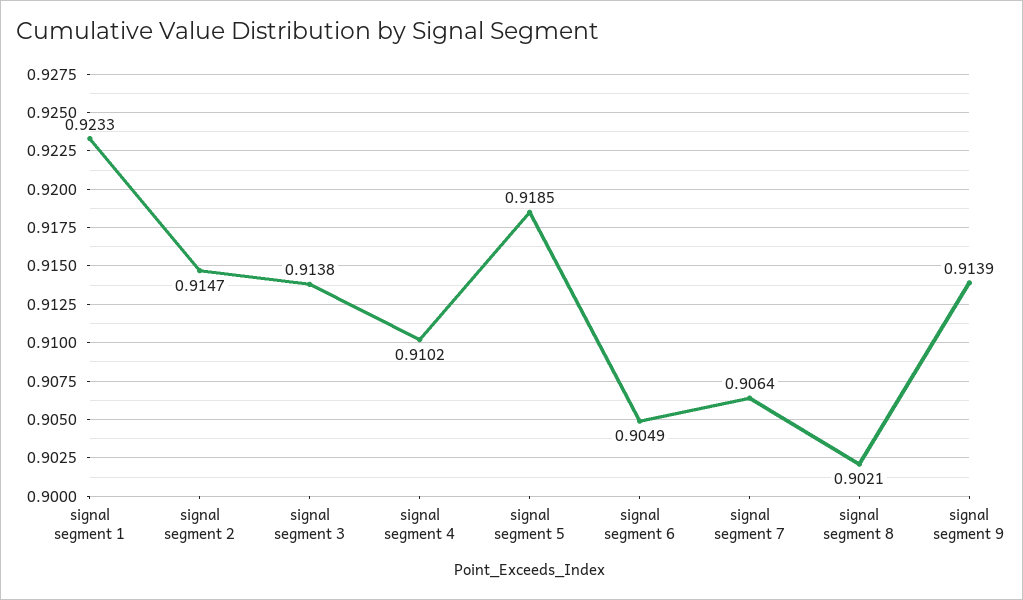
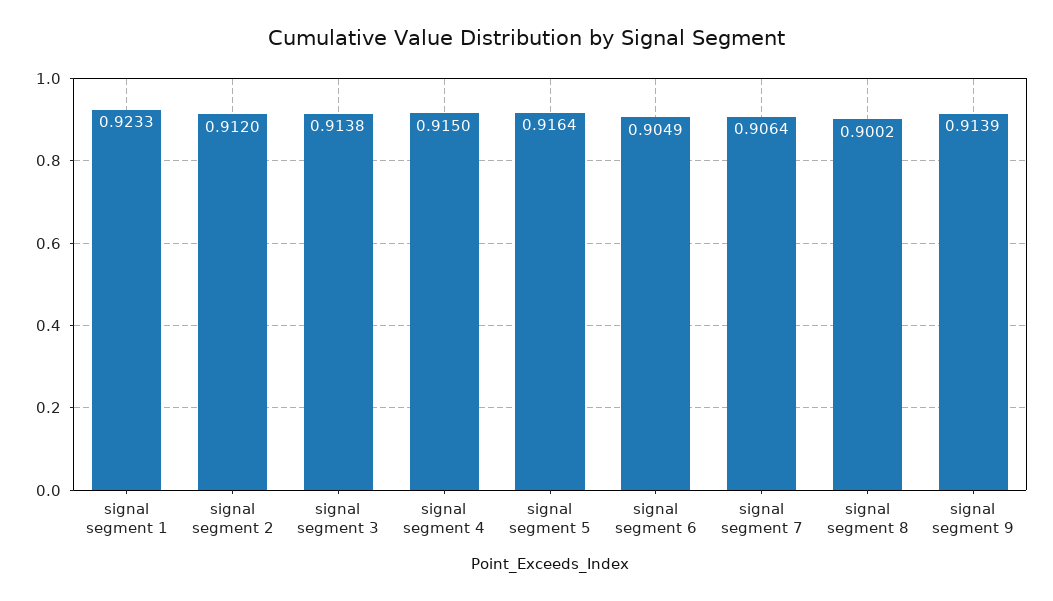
  {
    "signal segment 1": 0.9233,
-   "signal segment 2": 0.9147,
+   "signal segment 2": 0.912,
    "signal segment 3": 0.9138,
-   "signal segment 4": 0.9102,
+   "signal segment 4": 0.915,
-   "signal segment 5": 0.9185,
+   "signal segment 5": 0.9164,
    "signal segment 6": 0.9049,
    "signal segment 7": 0.9064,
-   "signal segment 8": 0.9021,
+   "signal segment 8": 0.9002,
    "signal segment 9": 0.9139
  }

